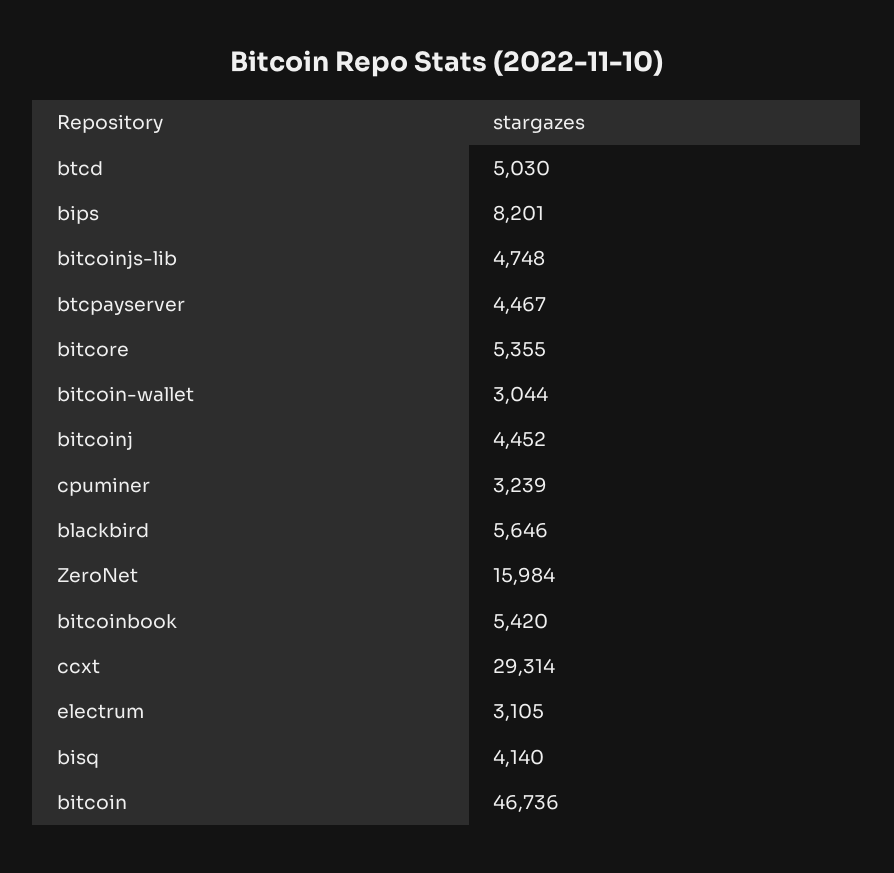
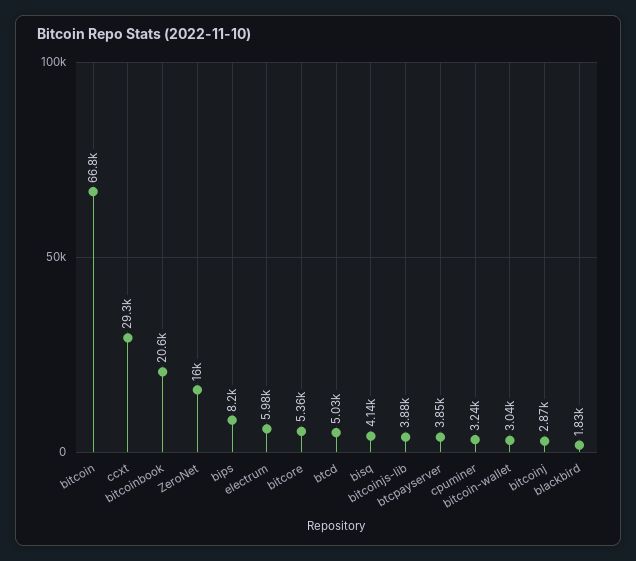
  {
    "btcd": 5030,
    "bips": 8201,
-   "bitcoinjs-lib": 4748,
+   "bitcoinjs-lib": 3880,
-   "btcpayserver": 4467,
+   "btcpayserver": 3850,
    "bitcore": 5355,
    "bitcoin-wallet": 3044,
-   "bitcoinj": 4452,
+   "bitcoinj": 2870,
    "cpuminer": 3239,
-   "blackbird": 5646,
+   "blackbird": 1830,
    "ZeroNet": 15984,
-   "bitcoinbook": 5420,
+   "bitcoinbook": 20600,
    "ccxt": 29314,
-   "electrum": 3105,
+   "electrum": 5980,
    "bisq": 4140,
-   "bitcoin": 46736
+   "bitcoin": 66800
  }

